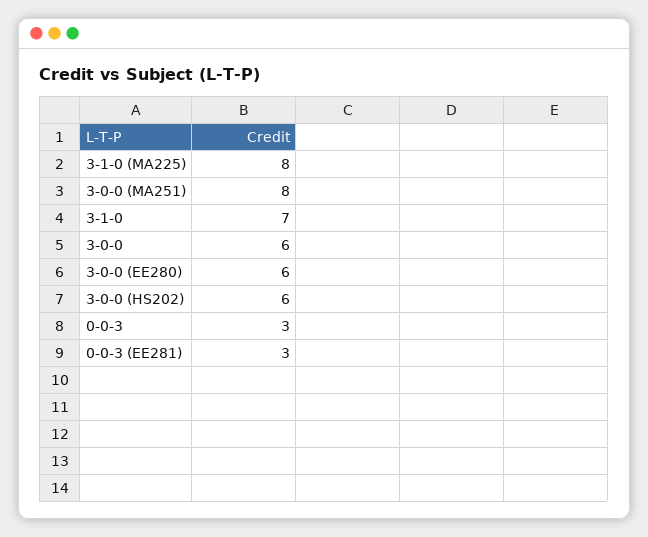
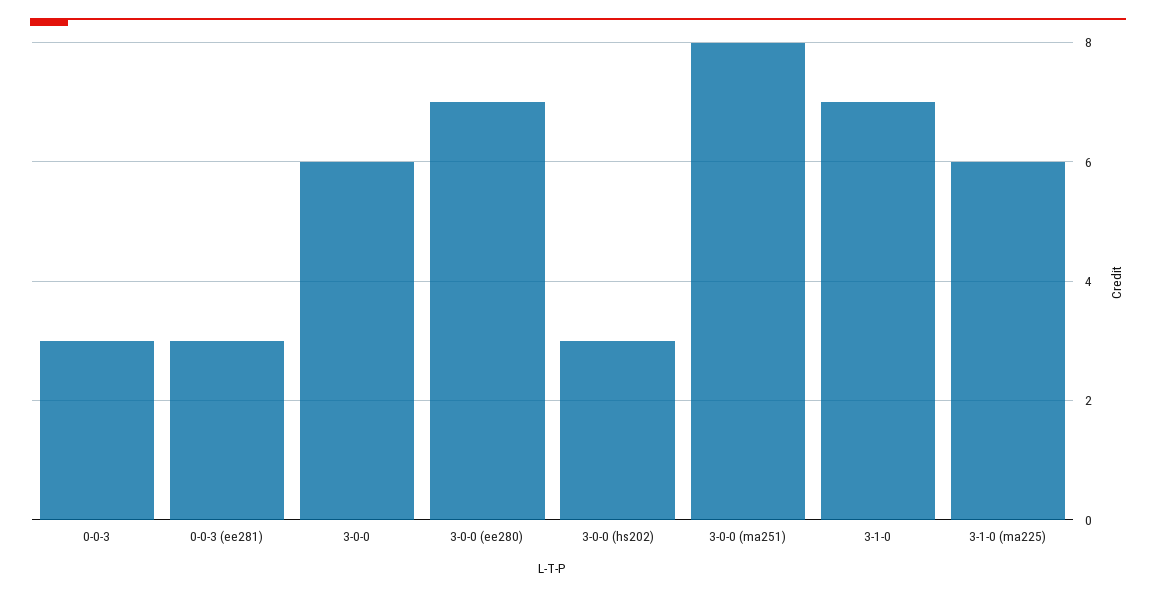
  {
-   "3-1-0 (MA225)": 8,
+   "3-1-0 (MA225)": 6,
    "3-0-0 (MA251)": 8,
    "3-1-0": 7,
    "3-0-0": 6,
-   "3-0-0 (EE280)": 6,
+   "3-0-0 (EE280)": 7,
-   "3-0-0 (HS202)": 6,
+   "3-0-0 (HS202)": 3,
    "0-0-3": 3,
    "0-0-3 (EE281)": 3
  }

